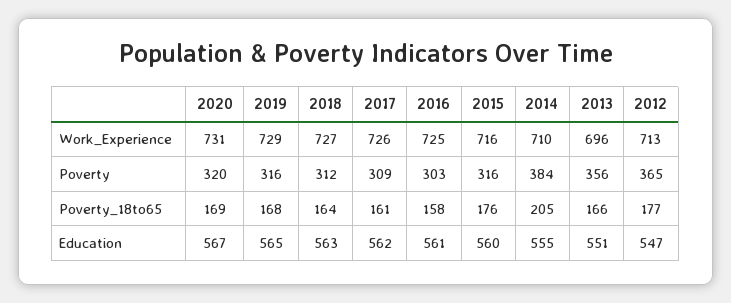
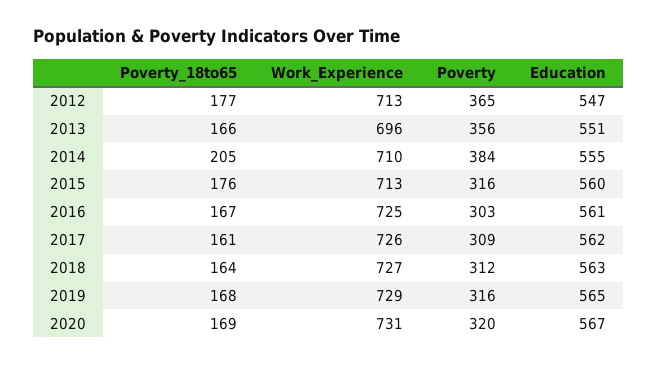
  {
    "2020": {
      "Work_Experience": 731,
      "Poverty": 320,
      "Poverty_18to65": 169,
      "Education": 567
    },
    "2019": {
      "Work_Experience": 729,
      "Poverty": 316,
      "Poverty_18to65": 168,
      "Education": 565
    },
    "2018": {
      "Work_Experience": 727,
      "Poverty": 312,
      "Poverty_18to65": 164,
      "Education": 563
    },
    "2017": {
      "Work_Experience": 726,
      "Poverty": 309,
      "Poverty_18to65": 161,
      "Education": 562
    },
    "2016": {
      "Work_Experience": 725,
      "Poverty": 303,
-     "Poverty_18to65": 158,
+     "Poverty_18to65": 167,
      "Education": 561
    },
    "2015": {
-     "Work_Experience": 716,
+     "Work_Experience": 713,
      "Poverty": 316,
      "Poverty_18to65": 176,
      "Education": 560
    },
    "2014": {
      "Work_Experience": 710,
      "Poverty": 384,
      "Poverty_18to65": 205,
      "Education": 555
    },
    "2013": {
      "Work_Experience": 696,
      "Poverty": 356,
      "Poverty_18to65": 166,
      "Education": 551
    },
    "2012": {
      "Work_Experience": 713,
      "Poverty": 365,
      "Poverty_18to65": 177,
      "Education": 547
    }
  }

